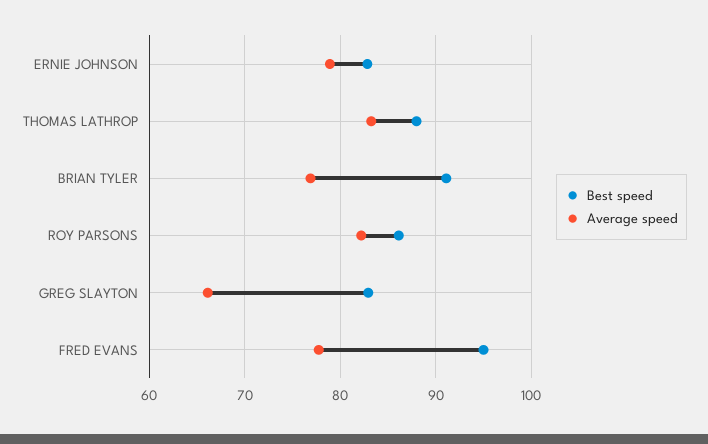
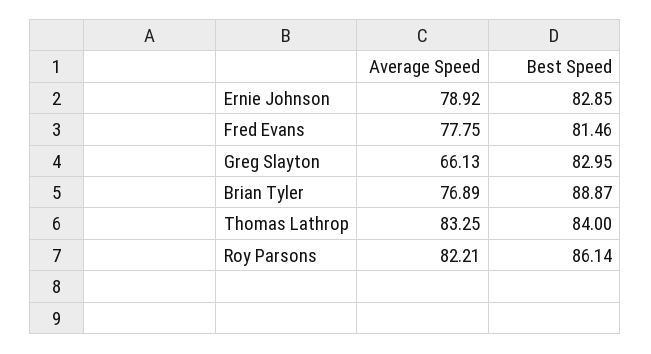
  {
    "Best speed": {
      "ERNIE JOHNSON": 82.85,
-     "THOMAS LATHROP": 88,
+     "THOMAS LATHROP": 84,
-     "BRIAN TYLER": 91,
+     "BRIAN TYLER": 88.87,
      "ROY PARSONS": 86.14,
      "GREG SLAYTON": 82.95,
-     "FRED EVANS": 95
+     "FRED EVANS": 81.46
    },
    "Average speed": {
      "ERNIE JOHNSON": 78.92,
      "THOMAS LATHROP": 83.25,
      "BRIAN TYLER": 76.89,
      "ROY PARSONS": 82.21,
      "GREG SLAYTON": 66.13,
      "FRED EVANS": 77.75
    }
  }

